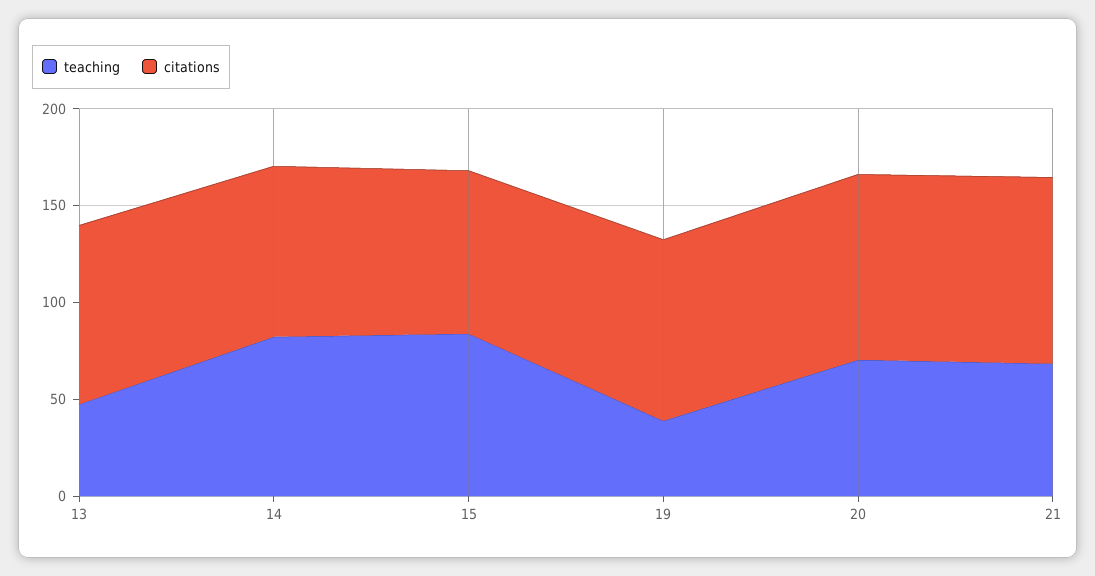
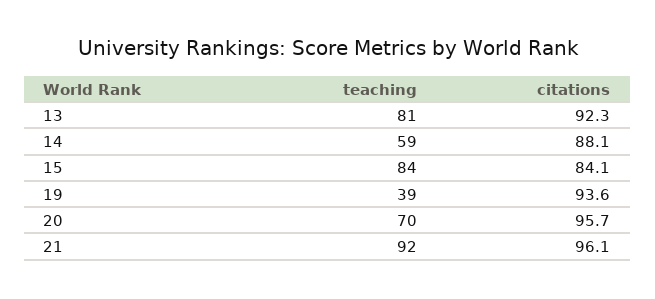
  {
    "teaching": {
-     "13": 50,
+     "13": 81,
-     "14": 80,
+     "14": 59,
      "15": 84,
      "19": 39,
      "20": 70,
-     "21": 70
+     "21": 92
    },
    "citations": {
      "13": 92.3,
      "14": 88.1,
      "15": 84.1,
      "19": 93.6,
      "20": 95.7,
      "21": 96.1
    }
  }

